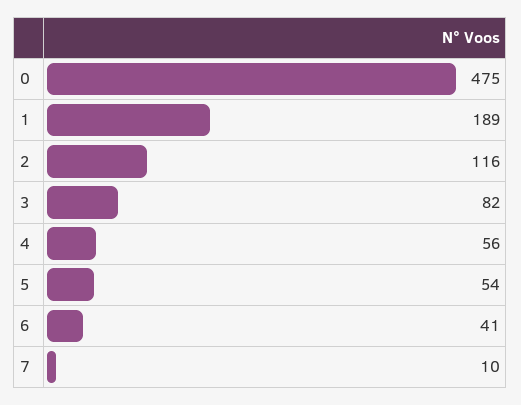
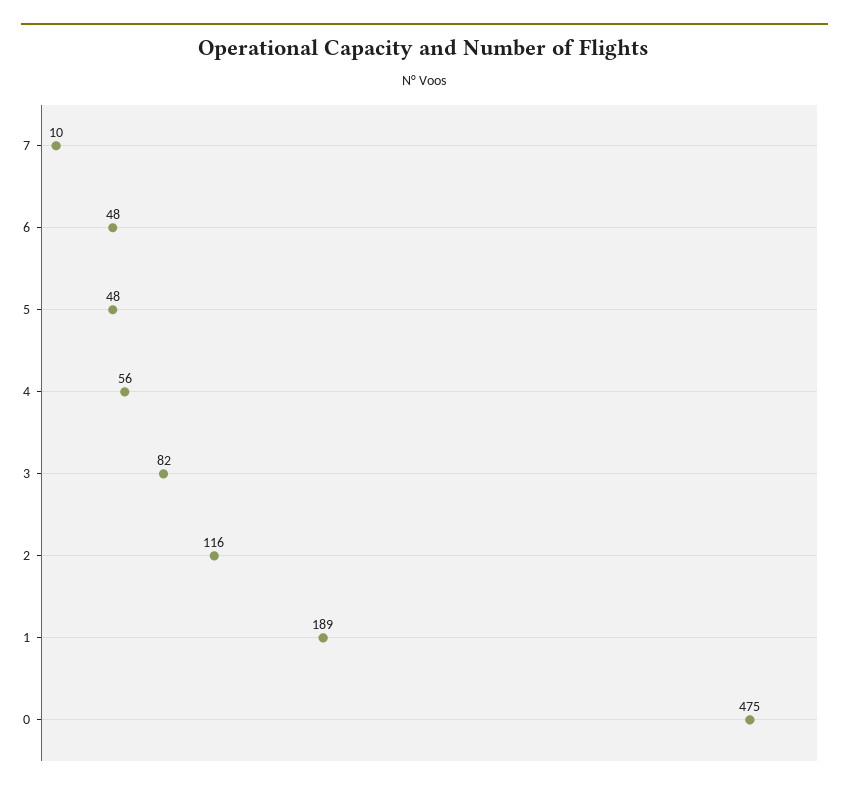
  {
    "0": 475,
    "1": 189,
    "2": 116,
    "3": 82,
    "4": 56,
-   "5": 54,
+   "5": 48,
-   "6": 41,
+   "6": 48,
    "7": 10
  }

